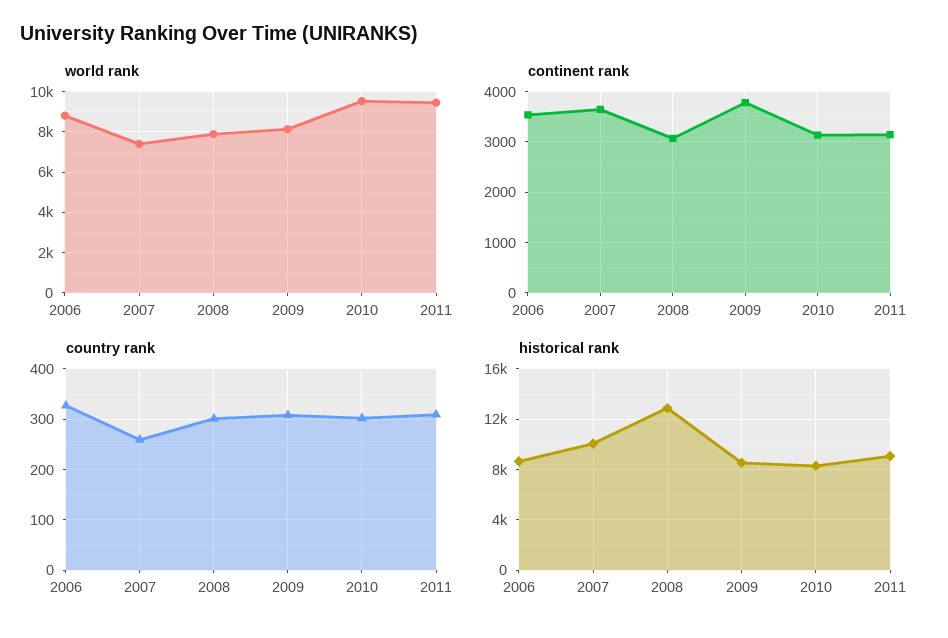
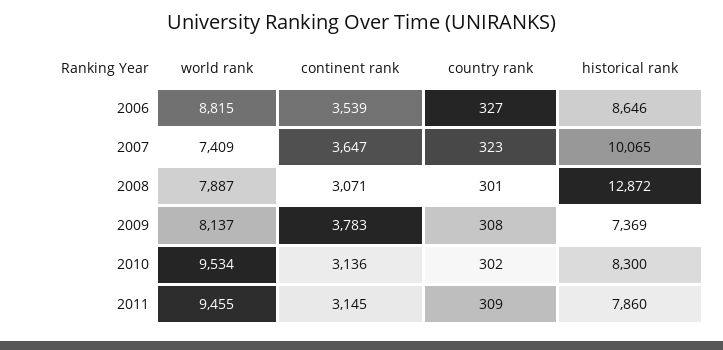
  {
    "world rank": {
      "2006": 8815,
      "2007": 7409,
      "2008": 7887,
      "2009": 8137,
      "2010": 9534,
      "2011": 9455
    },
    "continent rank": {
      "2006": 3539,
      "2007": 3647,
      "2008": 3071,
      "2009": 3783,
      "2010": 3136,
      "2011": 3145
    },
    "country rank": {
      "2006": 327,
-     "2007": 260,
+     "2007": 323,
      "2008": 301,
      "2009": 308,
      "2010": 302,
      "2011": 309
    },
    "historical rank": {
      "2006": 8646,
      "2007": 10065,
      "2008": 12872,
-     "2009": 8500,
+     "2009": 7369,
      "2010": 8300,
-     "2011": 9000
+     "2011": 7860
    }
  }

